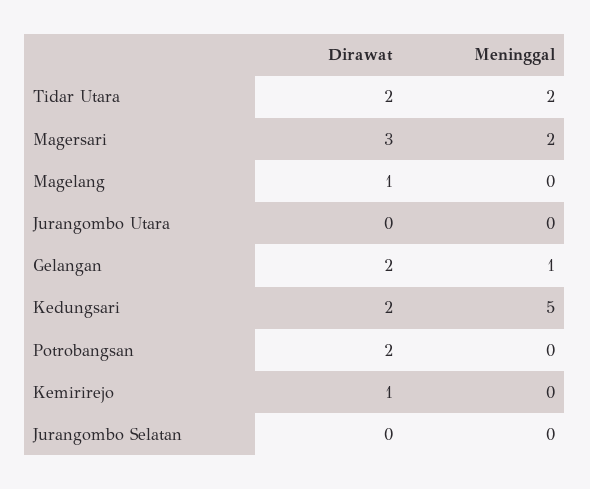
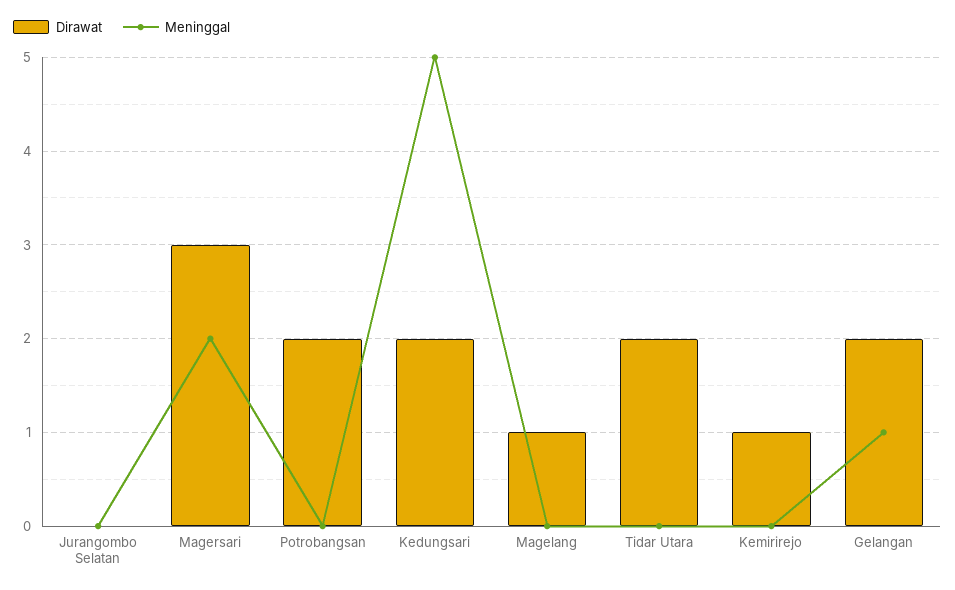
  {
    "Dirawat": {
      "Tidar Utara": 2,
      "Magersari": 3,
      "Magelang": 1,
-     "Jurangombo Utara": 0,
      "Gelangan": 2,
      "Kedungsari": 2,
      "Potrobangsan": 2,
      "Kemirirejo": 1,
      "Jurangombo Selatan": 0
    },
    "Meninggal": {
-     "Tidar Utara": 2,
+     "Tidar Utara": 0,
      "Magersari": 2,
      "Magelang": 0,
-     "Jurangombo Utara": 0,
      "Gelangan": 1,
      "Kedungsari": 5,
      "Potrobangsan": 0,
      "Kemirirejo": 0,
      "Jurangombo Selatan": 0
    }
  }

